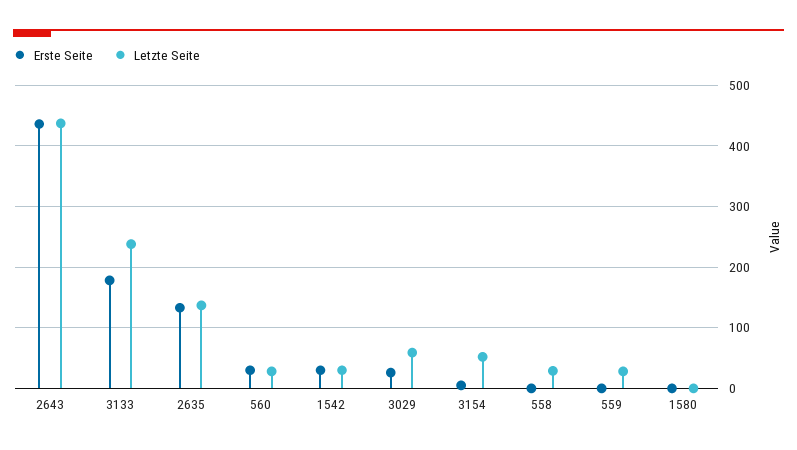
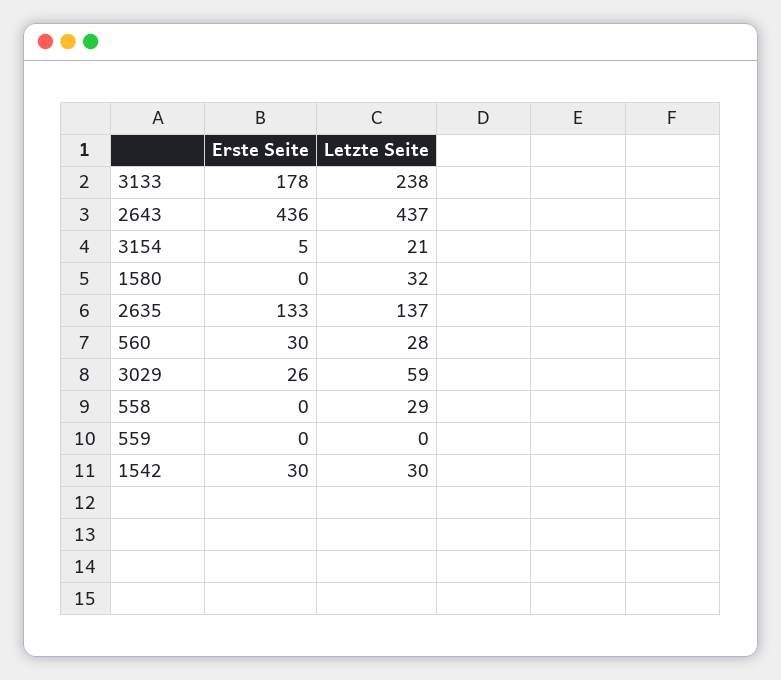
  {
    "Erste Seite": {
      "2643": 436,
      "3133": 178,
      "2635": 133,
      "560": 30,
      "1542": 30,
      "3029": 26,
      "3154": 5,
      "558": 0,
      "559": 0,
      "1580": 0
    },
    "Letzte Seite": {
      "2643": 437,
      "3133": 238,
      "2635": 137,
      "560": 28,
      "1542": 30,
      "3029": 59,
-     "3154": 50,
+     "3154": 21,
      "558": 29,
-     "559": 30,
+     "559": 0,
-     "1580": 0
+     "1580": 32
    }
  }

